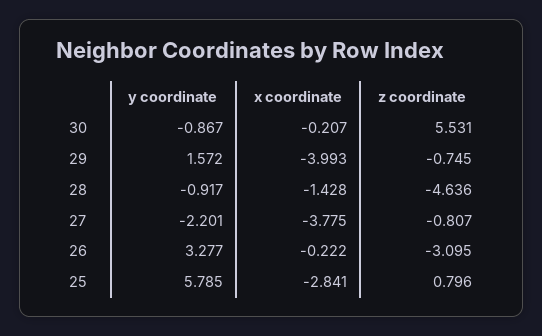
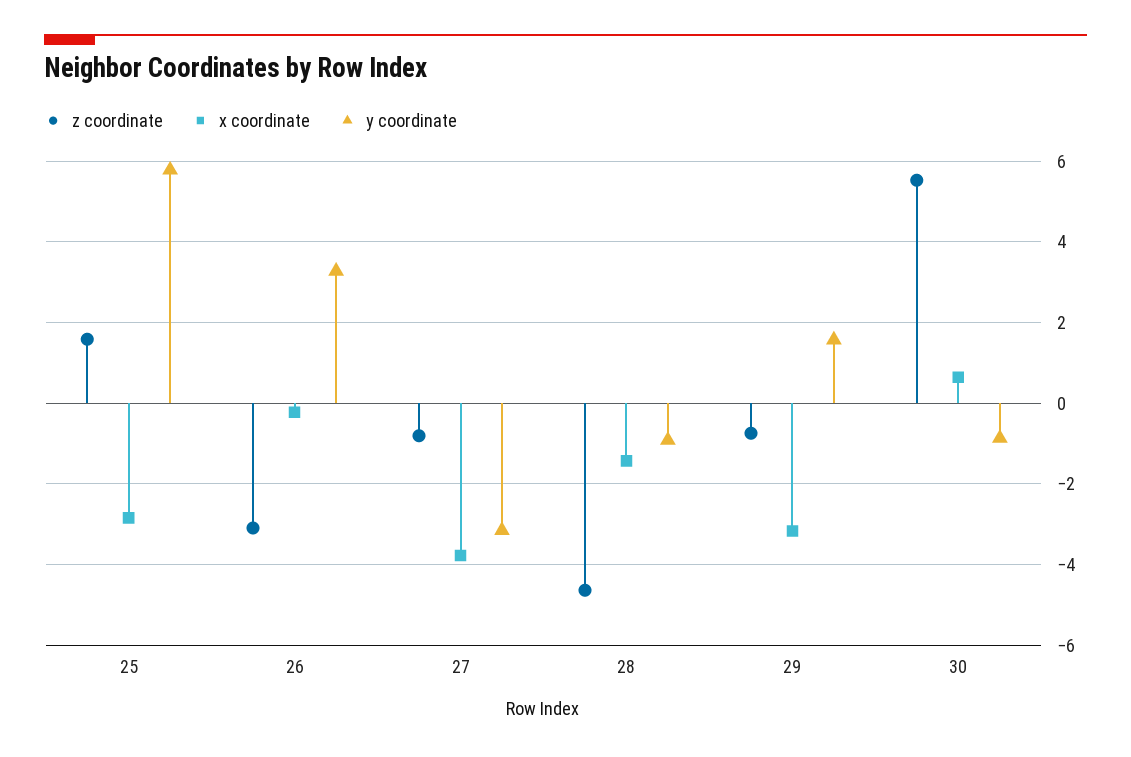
  {
    "y coordinate": {
      "30": -0.867,
      "29": 1.572,
      "28": -0.917,
-     "27": -2.201,
+     "27": -3.2,
      "26": 3.277,
      "25": 5.785
    },
    "x coordinate": {
-     "30": -0.207,
+     "30": 0.6,
-     "29": -3.993,
+     "29": -3.2,
      "28": -1.428,
      "27": -3.775,
      "26": -0.222,
      "25": -2.841
    },
    "z coordinate": {
      "30": 5.531,
      "29": -0.745,
      "28": -4.636,
      "27": -0.807,
      "26": -3.095,
-     "25": 0.796
+     "25": 1.6
    }
  }

